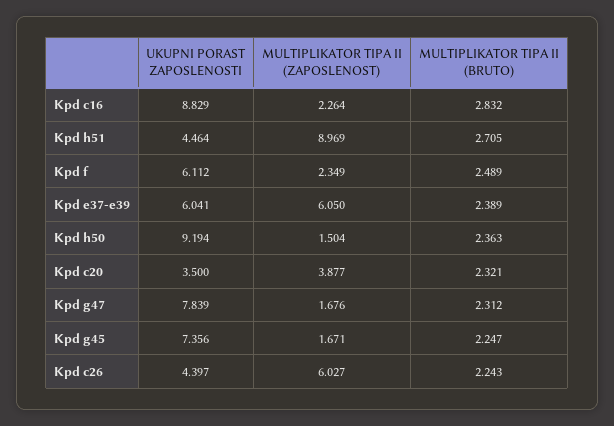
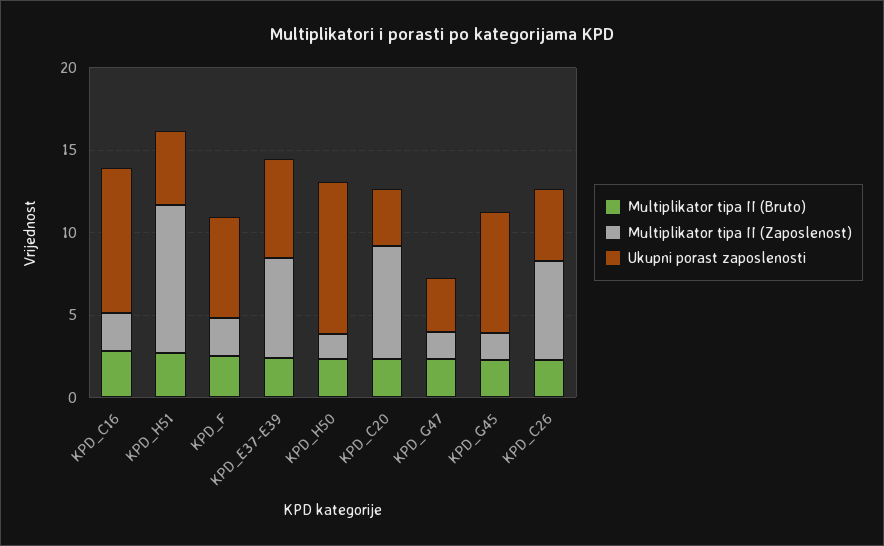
  {
    "UKUPNI PORAST ZAPOSLENOSTI": {
      "Kpd c16": 8.829,
      "Kpd h51": 4.464,
      "Kpd f": 6.112,
      "Kpd e37-e39": 6.041,
      "Kpd h50": 9.194,
      "Kpd c20": 3.5,
-     "Kpd g47": 7.839,
+     "Kpd g47": 3,
      "Kpd g45": 7.356,
      "Kpd c26": 4.397
    },
    "MULTIPLIKATOR TIPA II (ZAPOSLENOST)": {
      "Kpd c16": 2.264,
      "Kpd h51": 8.969,
      "Kpd f": 2.349,
      "Kpd e37-e39": 6.05,
      "Kpd h50": 1.504,
-     "Kpd c20": 3.877,
+     "Kpd c20": 7,
      "Kpd g47": 1.676,
      "Kpd g45": 1.671,
      "Kpd c26": 6.027
    },
    "MULTIPLIKATOR TIPA II (BRUTO)": {
      "Kpd c16": 2.832,
      "Kpd h51": 2.705,
      "Kpd f": 2.489,
      "Kpd e37-e39": 2.389,
      "Kpd h50": 2.363,
      "Kpd c20": 2.321,
      "Kpd g47": 2.312,
      "Kpd g45": 2.247,
      "Kpd c26": 2.243
    }
  }

